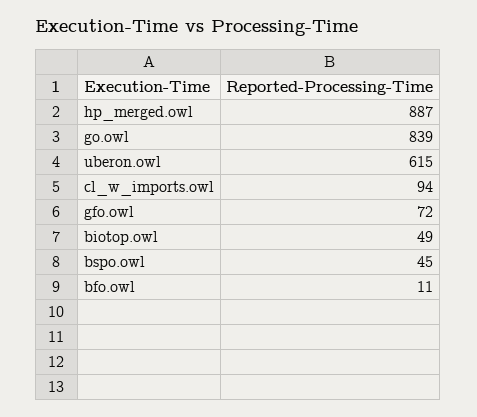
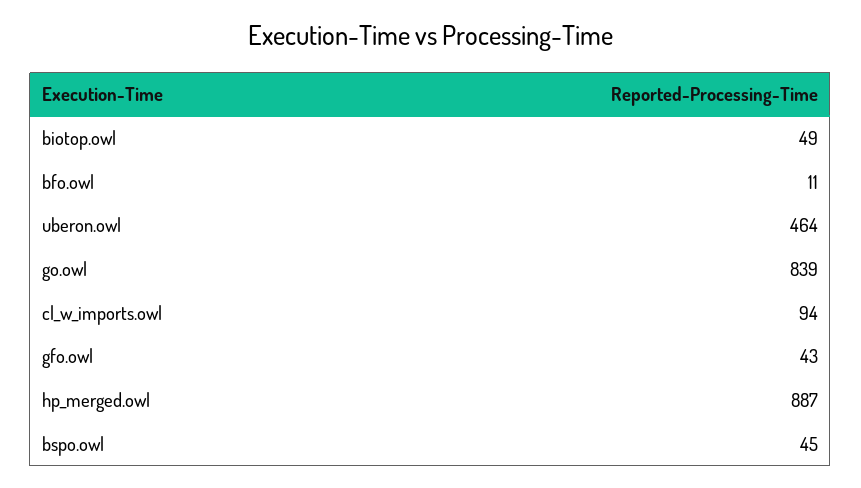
  {
    "hp_merged.owl": 887,
    "go.owl": 839,
-   "uberon.owl": 615,
+   "uberon.owl": 464,
    "cl_w_imports.owl": 94,
-   "gfo.owl": 72,
+   "gfo.owl": 43,
    "biotop.owl": 49,
    "bspo.owl": 45,
    "bfo.owl": 11
  }

